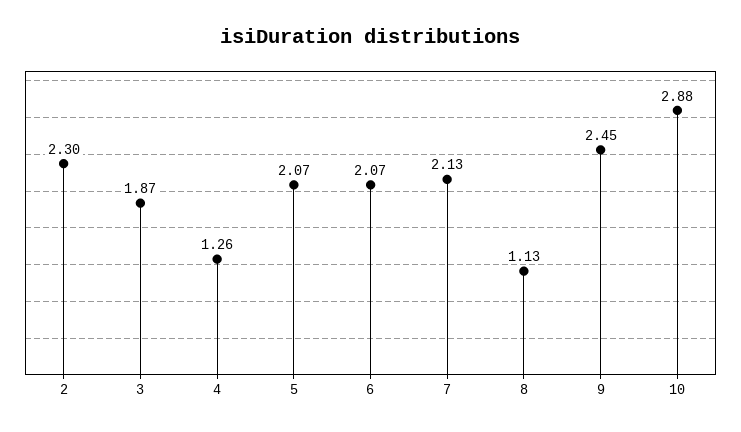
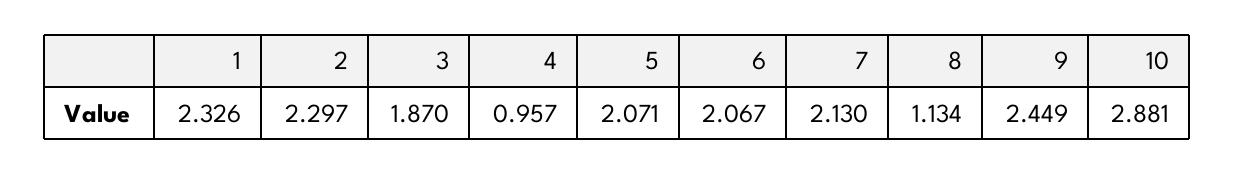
  {
    "2": 2.297,
    "3": 1.87,
-   "4": 1.26,
+   "4": 0.957,
    "5": 2.071,
    "6": 2.067,
    "7": 2.13,
    "8": 1.134,
    "9": 2.449,
-   "10": 2.881
+   "10": 2.881,
+   "1": 2.326
  }

